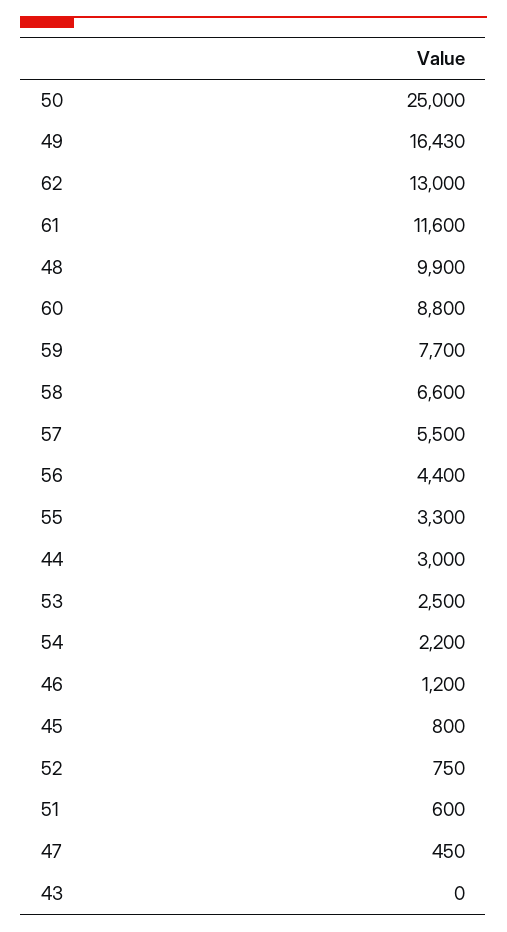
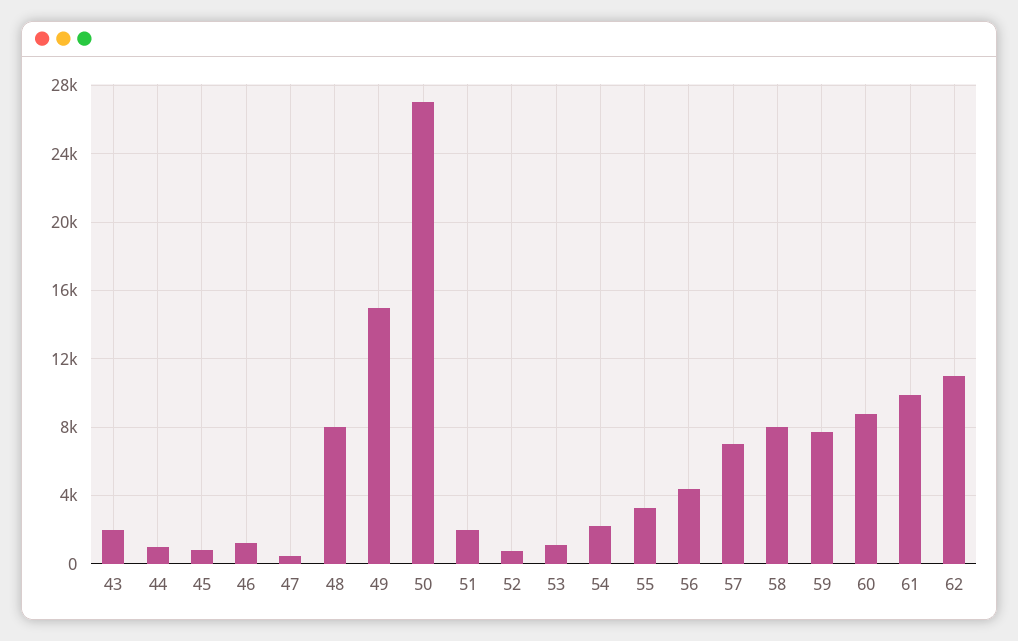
  {
-   "50": 25000,
+   "50": 27000,
-   "49": 16430,
+   "49": 15000,
-   "62": 13000,
+   "62": 11000,
-   "61": 11600,
+   "61": 10000,
-   "48": 9900,
+   "48": 8000,
    "60": 8800,
    "59": 7700,
-   "58": 6600,
+   "58": 8000,
-   "57": 5500,
+   "57": 7000,
    "56": 4400,
    "55": 3300,
-   "44": 3000,
+   "44": 1000,
-   "53": 2500,
+   "53": 1000,
    "54": 2200,
    "46": 1200,
    "45": 800,
    "52": 750,
-   "51": 600,
+   "51": 2000,
    "47": 450,
-   "43": 0
+   "43": 2000
  }

